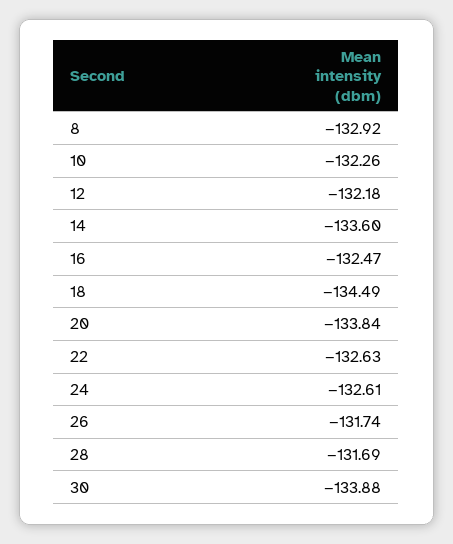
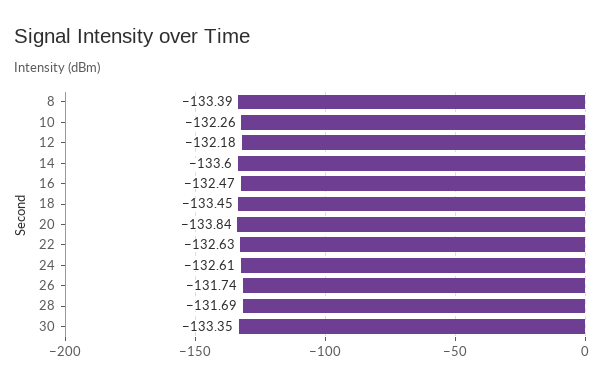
  {
-   "8": -132.92,
+   "8": -133.39,
    "10": -132.26,
    "12": -132.18,
    "14": -133.6,
    "16": -132.47,
-   "18": -134.49,
+   "18": -133.45,
    "20": -133.84,
    "22": -132.63,
    "24": -132.61,
    "26": -131.74,
    "28": -131.69,
-   "30": -133.88
+   "30": -133.35
  }

